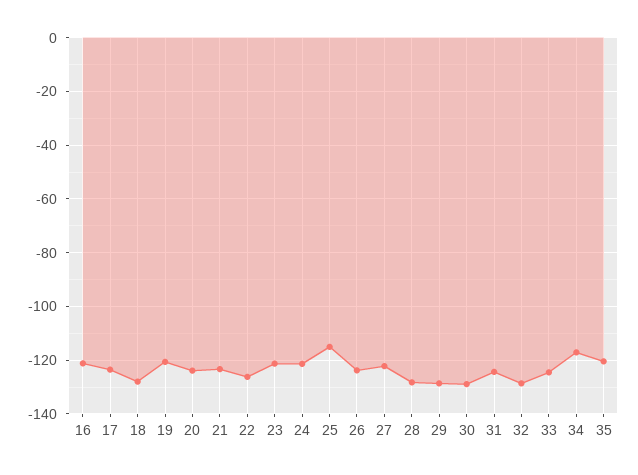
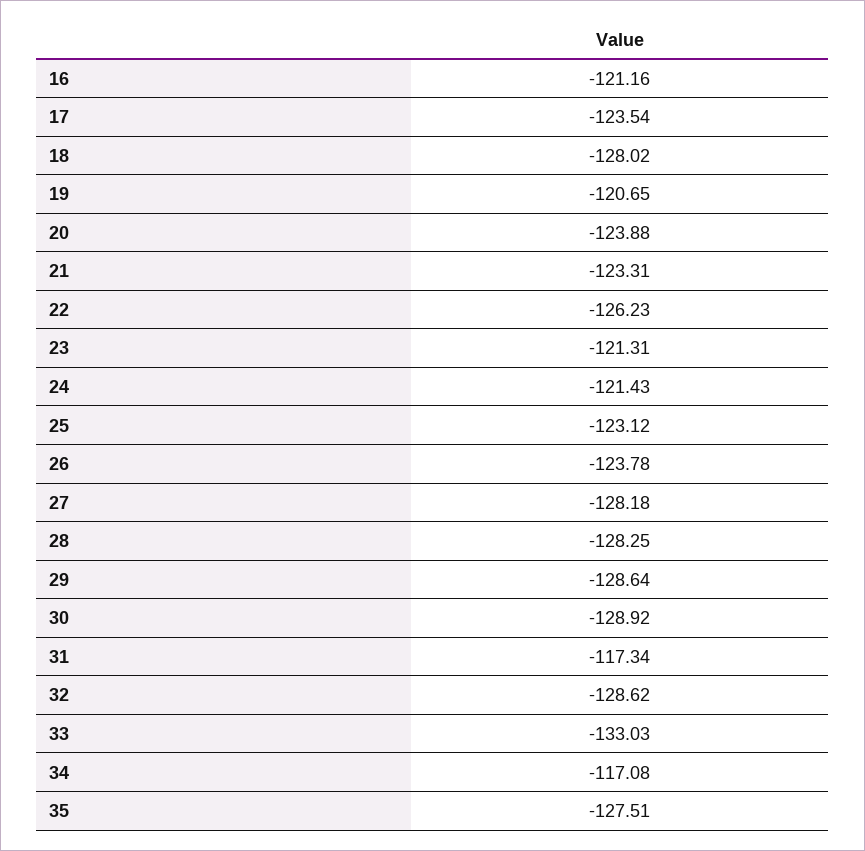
  {
    "16": -121.16,
    "17": -123.54,
    "18": -128.02,
    "19": -120.65,
    "20": -123.88,
    "21": -123.31,
    "22": -126.23,
    "23": -121.31,
    "24": -121.43,
-   "25": -115,
+   "25": -123.12,
    "26": -123.78,
-   "27": -122.5,
+   "27": -128.18,
    "28": -128.25,
    "29": -128.64,
    "30": -128.92,
-   "31": -125,
+   "31": -117.34,
    "32": -128.62,
-   "33": -125,
+   "33": -133.03,
    "34": -117.08,
-   "35": -120
+   "35": -127.51
  }

